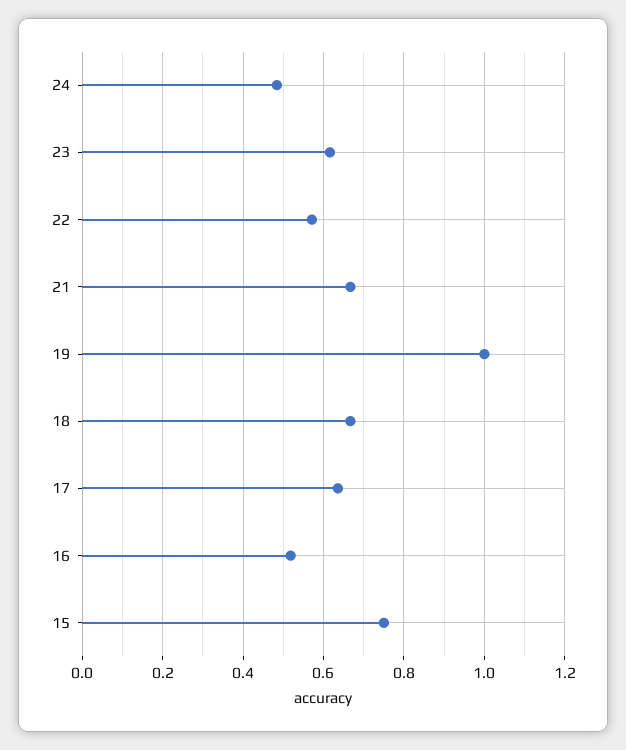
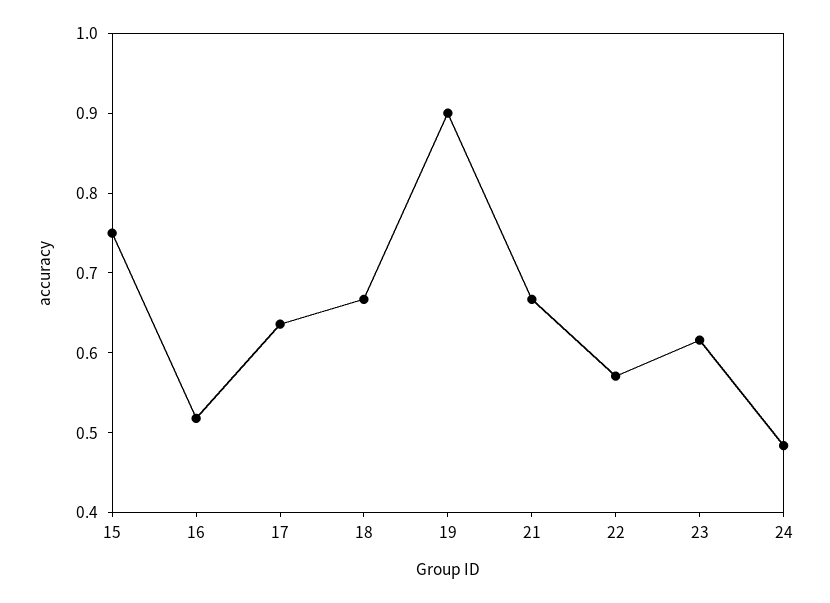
  {
    "24": 0.48,
    "23": 0.62,
    "22": 0.58,
    "21": 0.66,
-   "19": 1,
+   "19": 0.9,
    "18": 0.66,
    "17": 0.64,
    "16": 0.52,
    "15": 0.76
  }

